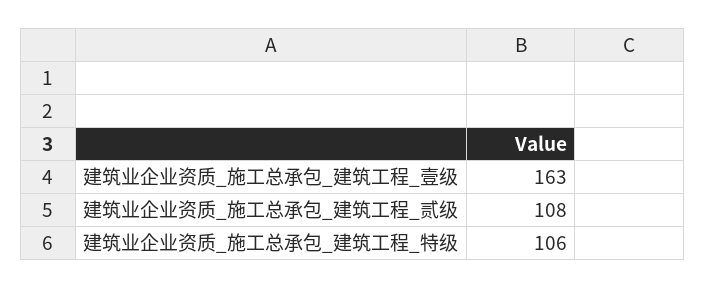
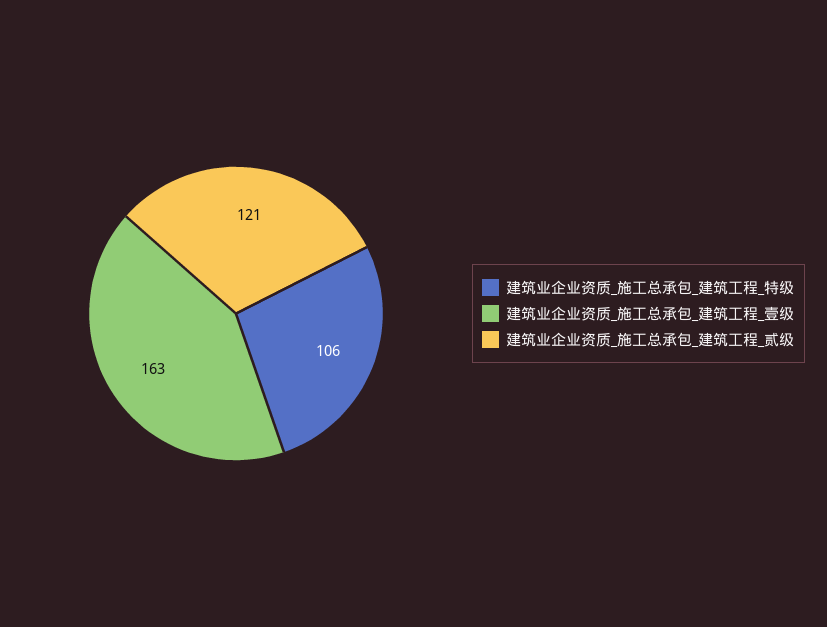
  {
    "建筑业企业资质_施工总承包_建筑工程_壹级": 163,
-   "建筑业企业资质_施工总承包_建筑工程_贰级": 108,
+   "建筑业企业资质_施工总承包_建筑工程_贰级": 121,
    "建筑业企业资质_施工总承包_建筑工程_特级": 106
  }

